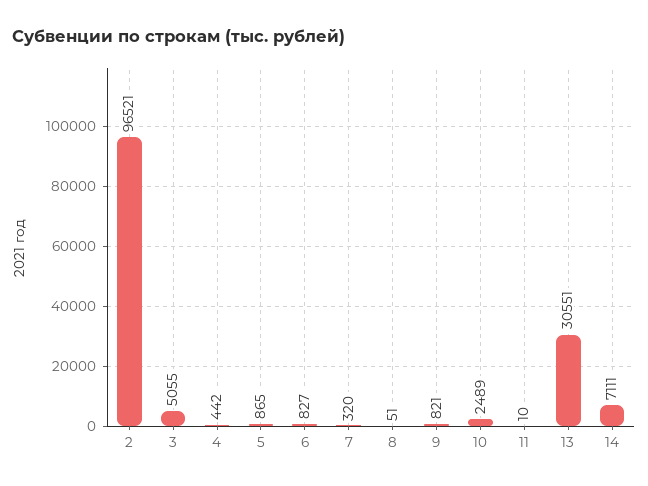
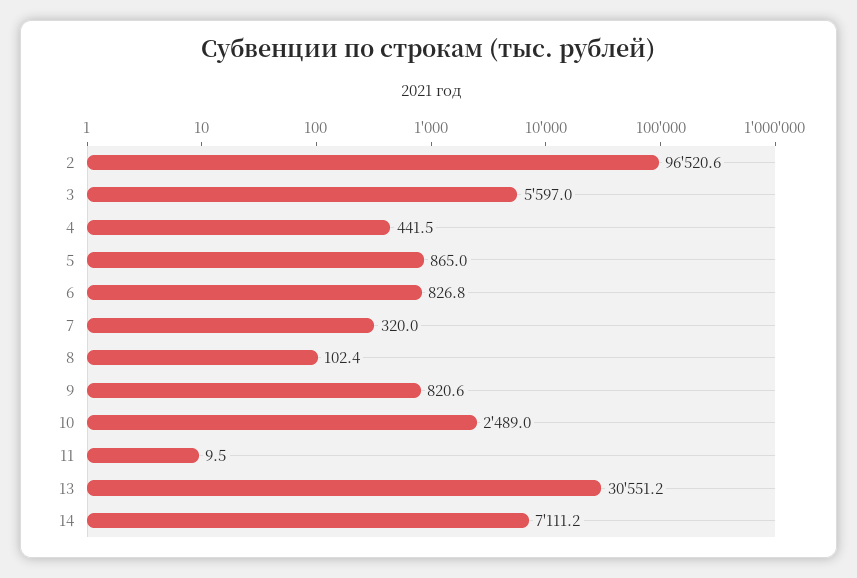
  {
    "2": 96520.6,
-   "3": 5055,
+   "3": 5597,
    "4": 441.5,
    "5": 865,
    "6": 826.8,
    "7": 320,
-   "8": 51,
+   "8": 102.4,
    "9": 820.6,
    "10": 2489,
    "11": 9.5,
    "13": 30551.2,
    "14": 7111.2
  }

